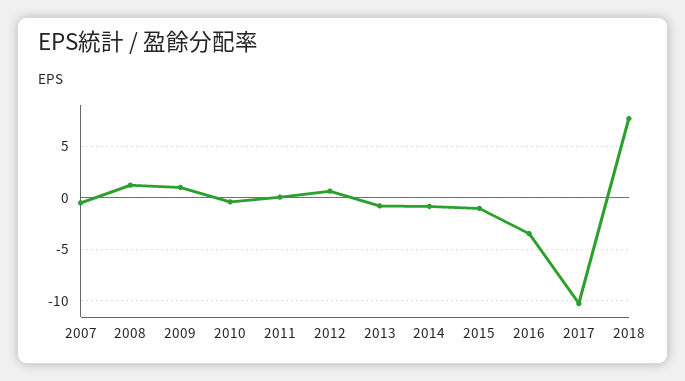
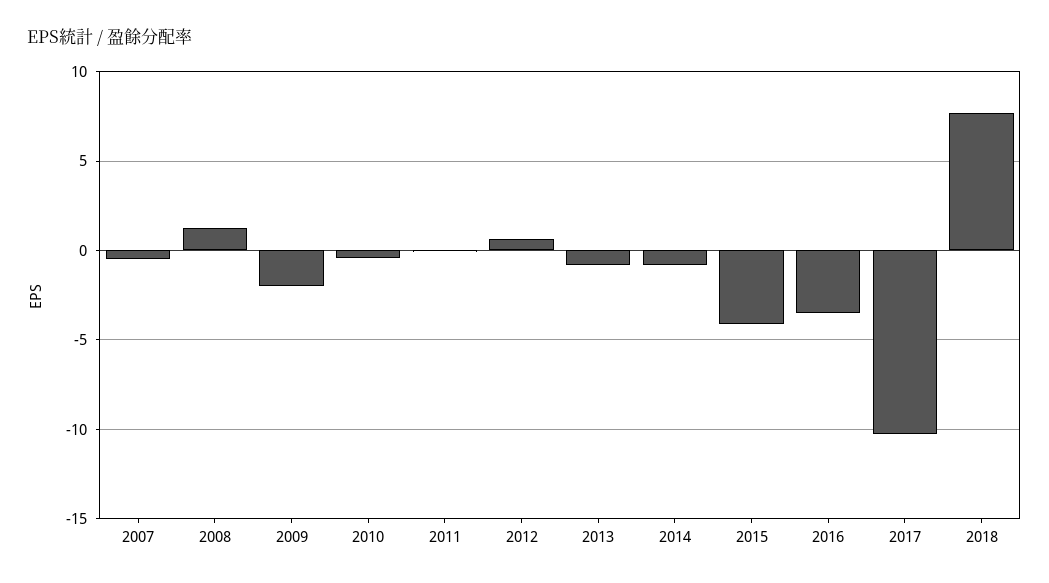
  {
    "2007": -0.5,
    "2008": 1,
-   "2009": 1,
+   "2009": -2,
    "2010": -0.5,
    "2011": 0,
    "2012": 0.5,
    "2013": -1,
    "2014": -1,
-   "2015": -1,
+   "2015": -4,
    "2016": -3.5,
    "2017": -10.5,
    "2018": 7.5
  }

